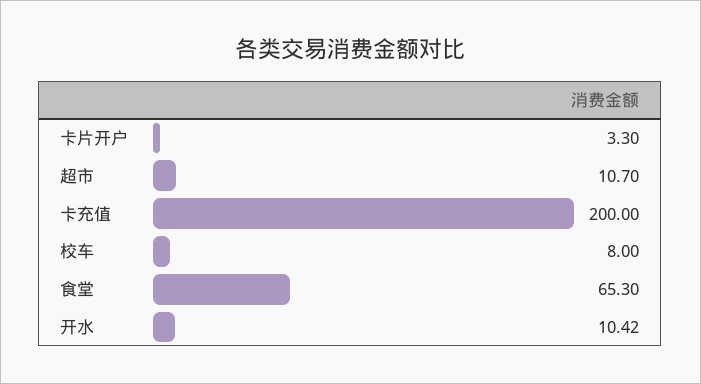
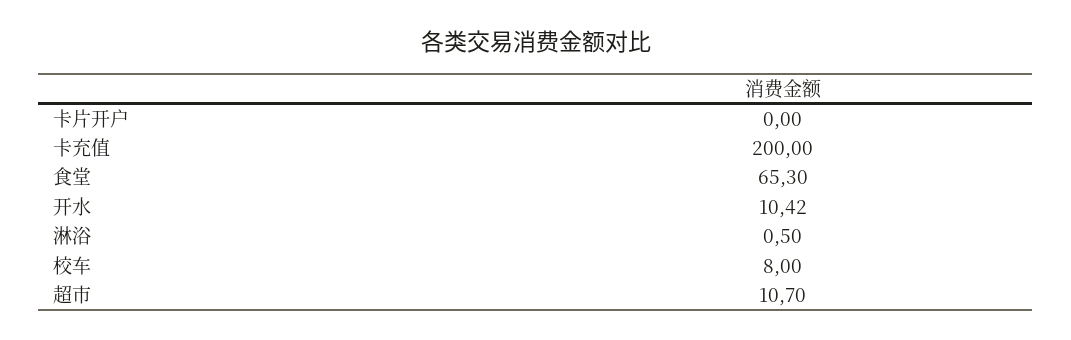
  {
-   "卡片开户": 3.3,
+   "卡片开户": 0,
    "超市": 10.7,
    "卡充值": 200,
    "校车": 8,
    "食堂": 65.3,
-   "开水": 10.42
+   "开水": 10.42,
+   "淋浴": 0.5
  }

